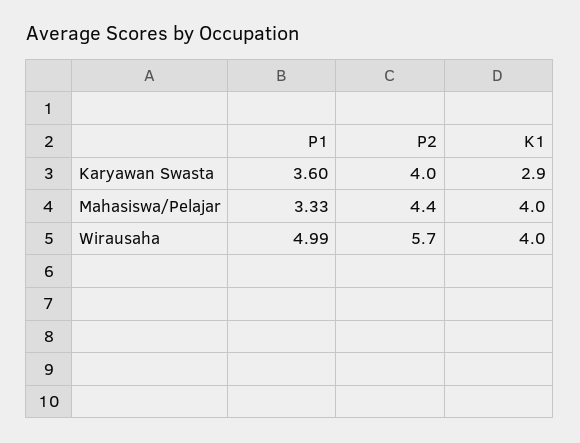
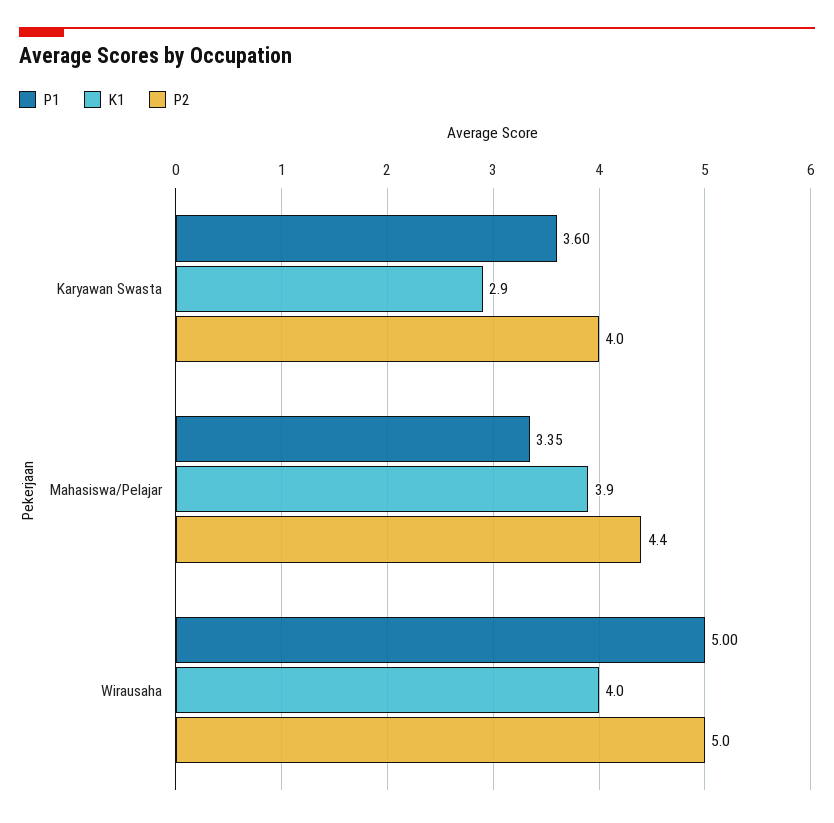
  {
    "P1": {
      "Karyawan Swasta": 3.6,
-     "Mahasiswa/Pelajar": 3.33,
+     "Mahasiswa/Pelajar": 3.35,
-     "Wirausaha": 4.99
+     "Wirausaha": 5
    },
    "P2": {
      "Karyawan Swasta": 4,
      "Mahasiswa/Pelajar": 4.4,
-     "Wirausaha": 5.7
+     "Wirausaha": 5
    },
    "K1": {
      "Karyawan Swasta": 2.9,
-     "Mahasiswa/Pelajar": 4,
+     "Mahasiswa/Pelajar": 3.9,
      "Wirausaha": 4
    }
  }

